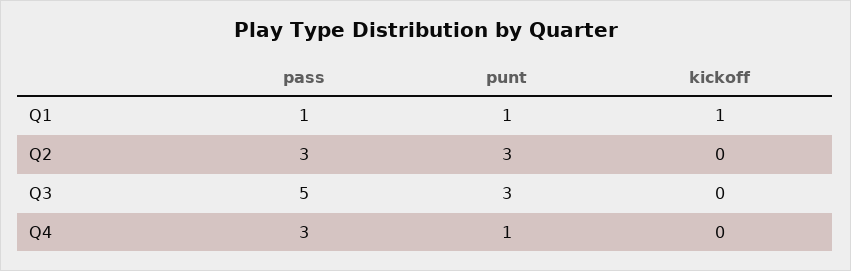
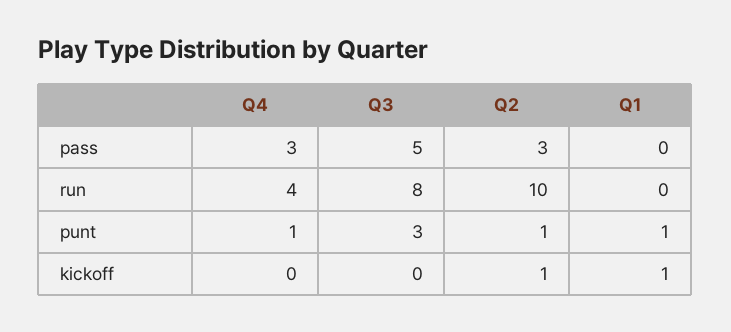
  {
    "pass": {
-     "Q1": 1,
+     "Q1": 0,
      "Q2": 3,
      "Q3": 5,
      "Q4": 3
    },
    "punt": {
      "Q1": 1,
-     "Q2": 3,
+     "Q2": 1,
      "Q3": 3,
      "Q4": 1
    },
    "kickoff": {
      "Q1": 1,
-     "Q2": 0,
+     "Q2": 1,
      "Q3": 0,
      "Q4": 0
-   }
+   },
+   "run": {
+     "Q4": 4,
+     "Q3": 8,
+     "Q2": 10,
+     "Q1": 0
+   }
  }

